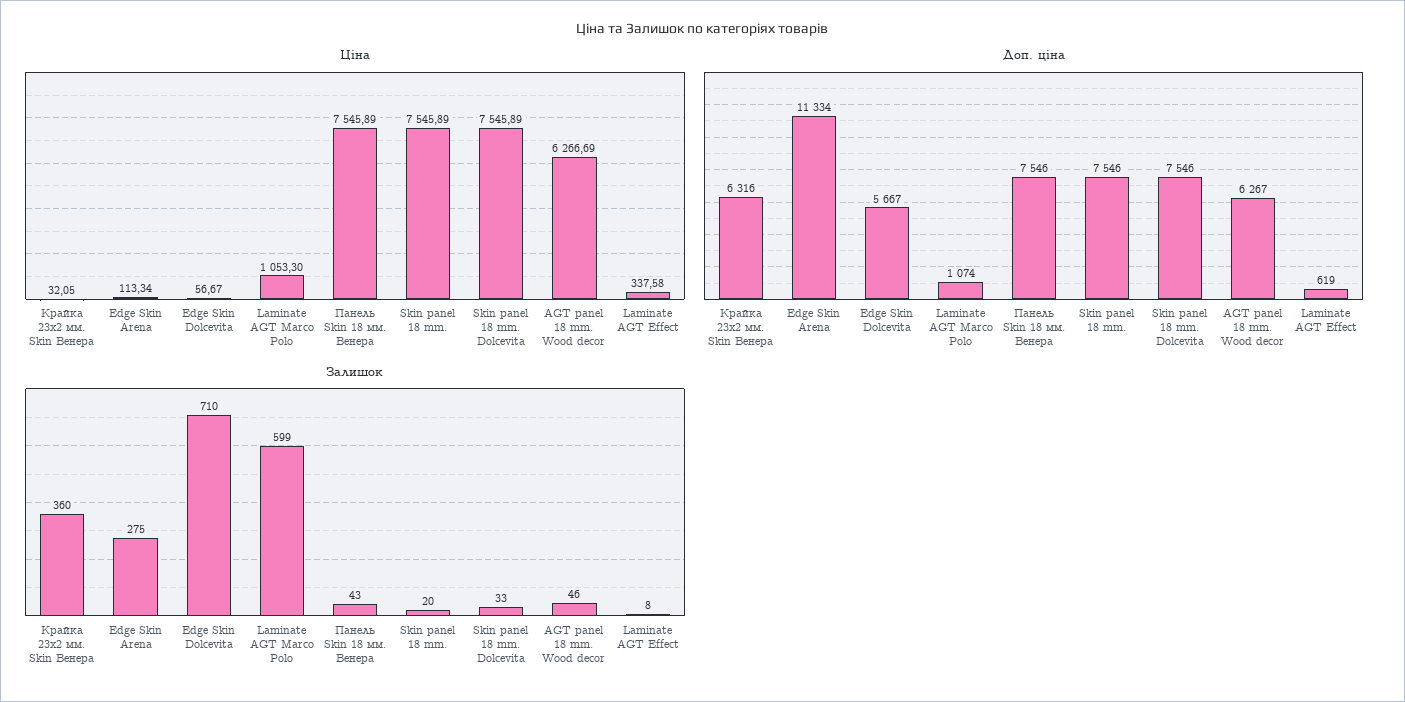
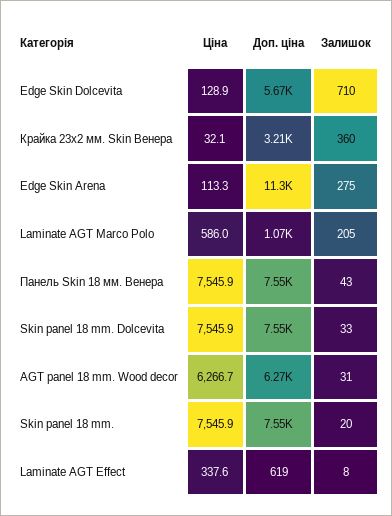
  {
    "Ціна": {
      "Крайка 23x2 мм. Skin Венера": 32.05,
      "Edge Skin Arena": 113.34,
-     "Edge Skin Dolcevita": 56.67,
+     "Edge Skin Dolcevita": 128.9,
-     "Laminate AGT Marco Polo": 1053.3,
+     "Laminate AGT Marco Polo": 586,
      "Панель Skin 18 мм. Венера": 7545.89,
      "Skin panel 18 mm.": 7545.89,
      "Skin panel 18 mm. Dolcevita": 7545.89,
      "AGT panel 18 mm. Wood decor": 6266.69,
      "Laminate AGT Effect": 337.58
    },
    "Доп. ціна": {
-     "Крайка 23x2 мм. Skin Венера": 6316,
+     "Крайка 23x2 мм. Skin Венера": 3210,
      "Edge Skin Arena": 11334,
      "Edge Skin Dolcevita": 5667,
      "Laminate AGT Marco Polo": 1074,
      "Панель Skin 18 мм. Венера": 7546,
      "Skin panel 18 mm.": 7546,
      "Skin panel 18 mm. Dolcevita": 7546,
      "AGT panel 18 mm. Wood decor": 6267,
      "Laminate AGT Effect": 619
    },
    "Залишок": {
      "Крайка 23x2 мм. Skin Венера": 360,
      "Edge Skin Arena": 275,
      "Edge Skin Dolcevita": 710,
-     "Laminate AGT Marco Polo": 599,
+     "Laminate AGT Marco Polo": 205,
      "Панель Skin 18 мм. Венера": 43,
      "Skin panel 18 mm.": 20,
      "Skin panel 18 mm. Dolcevita": 33,
-     "AGT panel 18 mm. Wood decor": 46,
+     "AGT panel 18 mm. Wood decor": 31,
      "Laminate AGT Effect": 8
    }
  }

